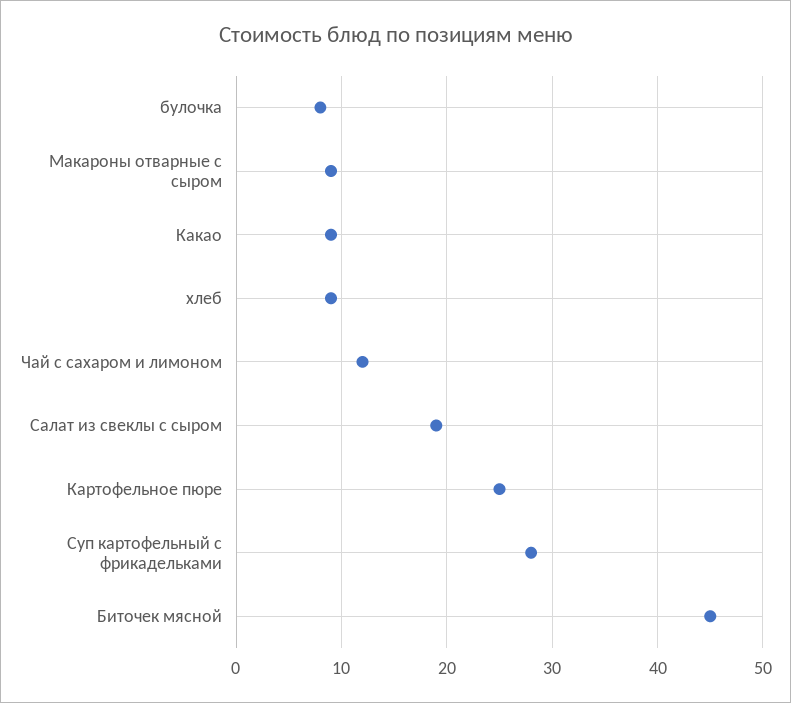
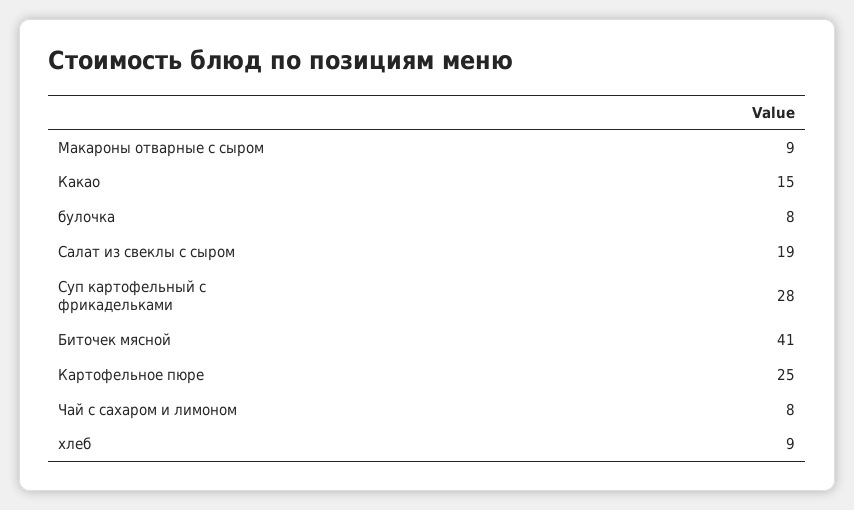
  {
    "булочка": 8,
    "Макароны отварные с сыром": 9,
-   "Какао": 9,
+   "Какао": 15,
    "хлеб": 9,
-   "Чай с сахаром и лимоном": 12,
+   "Чай с сахаром и лимоном": 8,
    "Салат из свеклы с сыром": 19,
    "Картофельное пюре": 25,
    "Суп картофельный с фрикадельками": 28,
-   "Биточек мясной": 45
+   "Биточек мясной": 41
  }

